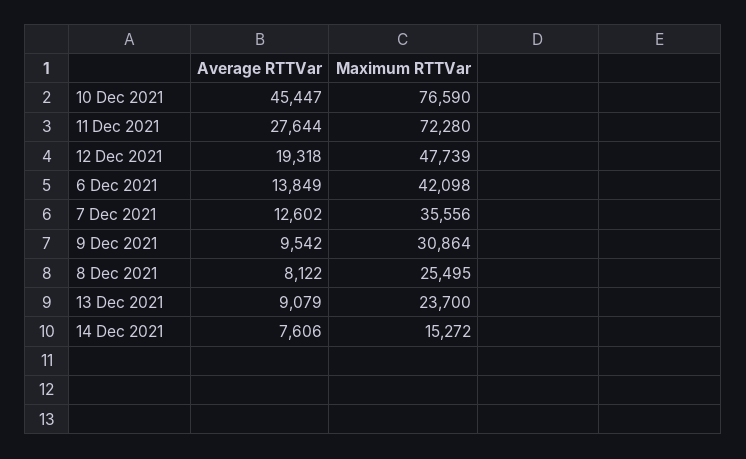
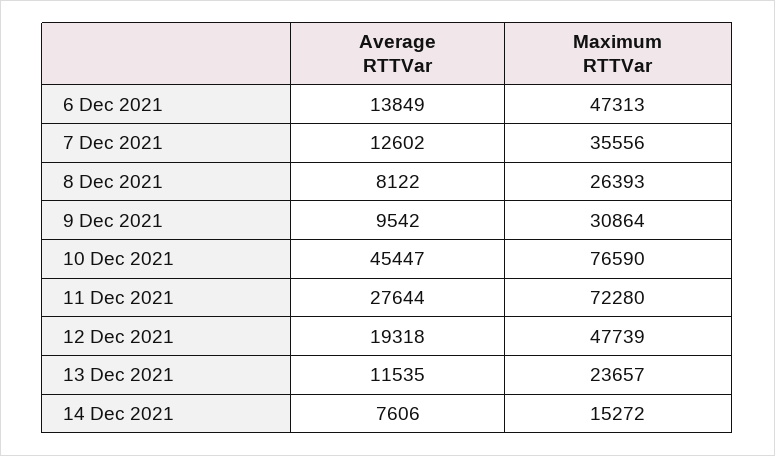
  {
    "Average RTTVar": {
      "10 Dec 2021": 45447,
      "11 Dec 2021": 27644,
      "12 Dec 2021": 19318,
      "6 Dec 2021": 13849,
      "7 Dec 2021": 12602,
      "9 Dec 2021": 9542,
      "8 Dec 2021": 8122,
-     "13 Dec 2021": 9079,
+     "13 Dec 2021": 11535,
      "14 Dec 2021": 7606
    },
    "Maximum RTTVar": {
      "10 Dec 2021": 76590,
      "11 Dec 2021": 72280,
      "12 Dec 2021": 47739,
-     "6 Dec 2021": 42098,
+     "6 Dec 2021": 47313,
      "7 Dec 2021": 35556,
      "9 Dec 2021": 30864,
-     "8 Dec 2021": 25495,
+     "8 Dec 2021": 26393,
-     "13 Dec 2021": 23700,
+     "13 Dec 2021": 23657,
      "14 Dec 2021": 15272
    }
  }

